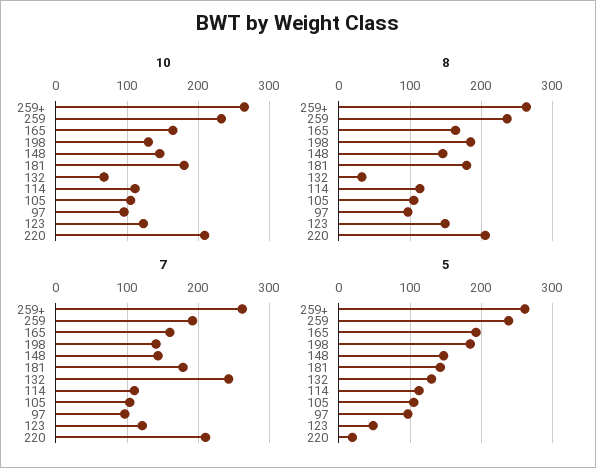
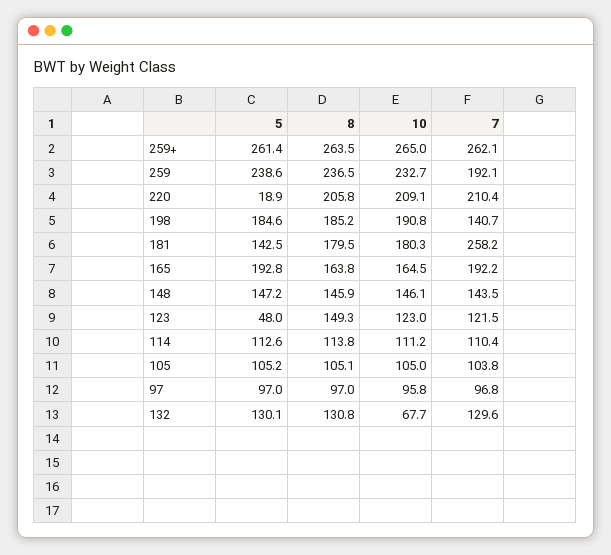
  {
    "10": {
      "259+": 265,
      "259": 232.7,
      "165": 164.5,
-     "198": 130,
+     "198": 190.8,
      "148": 146.1,
      "181": 180.3,
      "132": 67.7,
      "114": 111.2,
      "105": 105,
      "97": 95.8,
      "123": 123,
      "220": 209.1
    },
    "8": {
      "259+": 263.5,
      "259": 236.5,
      "165": 163.8,
      "198": 185.2,
      "148": 145.9,
      "181": 179.5,
-     "132": 30,
+     "132": 130.8,
      "114": 113.8,
      "105": 105.1,
      "97": 97,
      "123": 149.3,
      "220": 205.8
    },
    "7": {
      "259+": 262.1,
      "259": 192.1,
-     "165": 160,
+     "165": 192.2,
      "198": 140.7,
      "148": 143.5,
-     "181": 180,
+     "181": 258.2,
-     "132": 240,
+     "132": 129.6,
      "114": 110.4,
      "105": 103.8,
      "97": 96.8,
      "123": 121.5,
      "220": 210.4
    },
    "5": {
      "259+": 261.4,
      "259": 238.6,
      "165": 192.8,
      "198": 184.6,
      "148": 147.2,
      "181": 142.5,
      "132": 130.1,
      "114": 112.6,
      "105": 105.2,
      "97": 97,
      "123": 48,
      "220": 18.9
    }
  }

